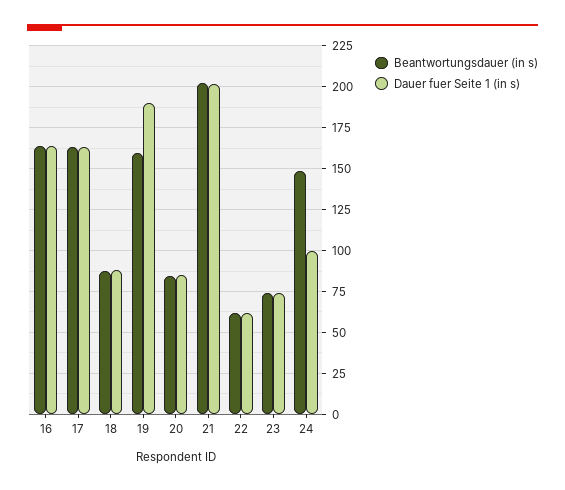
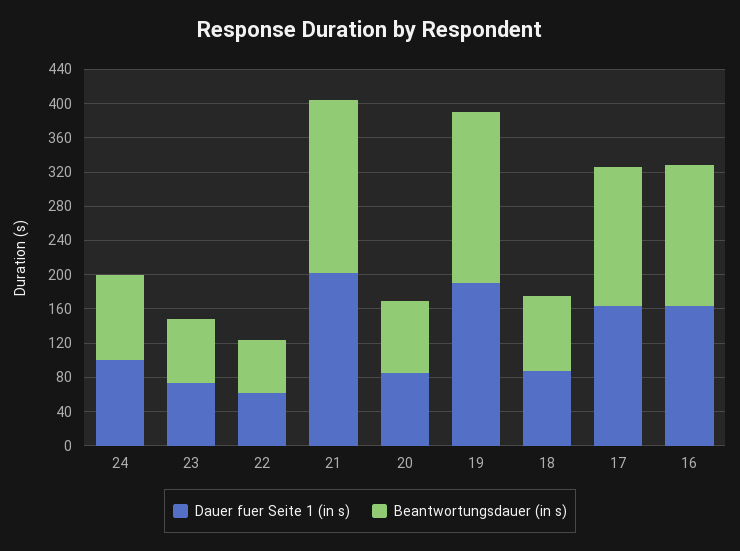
  {
    "Beantwortungsdauer (in s)": {
      "16": 165,
      "17": 165,
      "18": 90,
-     "19": 160,
+     "19": 200,
      "20": 85,
      "21": 205,
      "22": 60,
      "23": 75,
-     "24": 150
+     "24": 100
    },
    "Dauer fuer Seite 1 (in s)": {
      "16": 165,
      "17": 165,
      "18": 90,
      "19": 190,
      "20": 85,
      "21": 200,
      "22": 60,
      "23": 75,
      "24": 100
    }
  }

